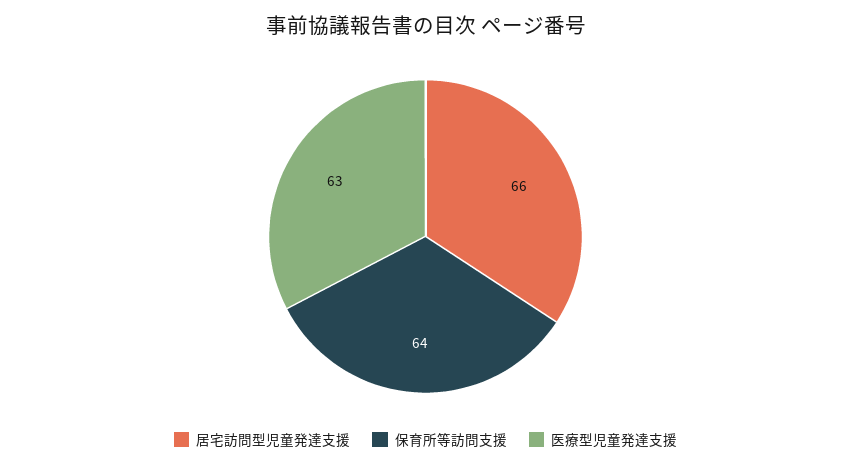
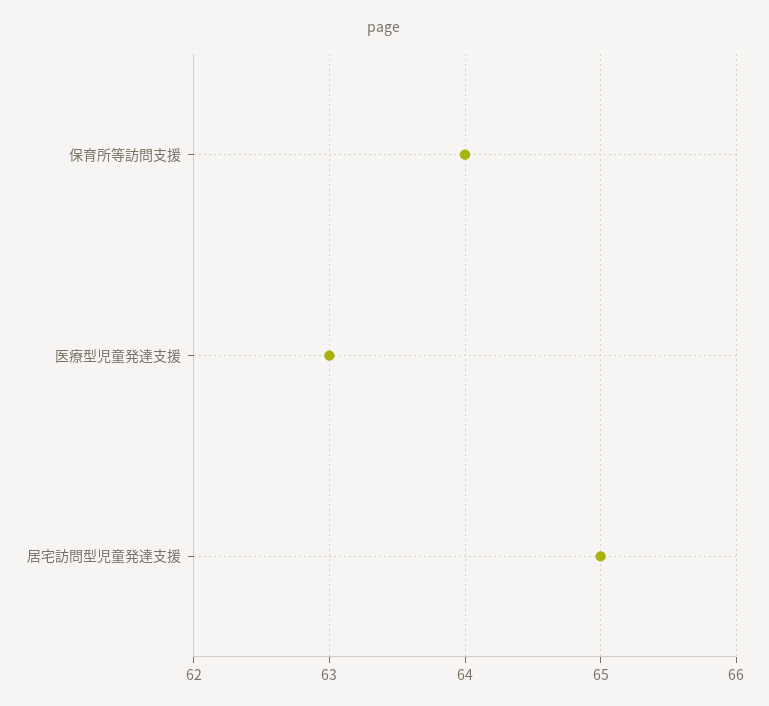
  {
-   "居宅訪問型児童発達支援": 66,
+   "居宅訪問型児童発達支援": 65,
    "保育所等訪問支援": 64,
    "医療型児童発達支援": 63
  }

